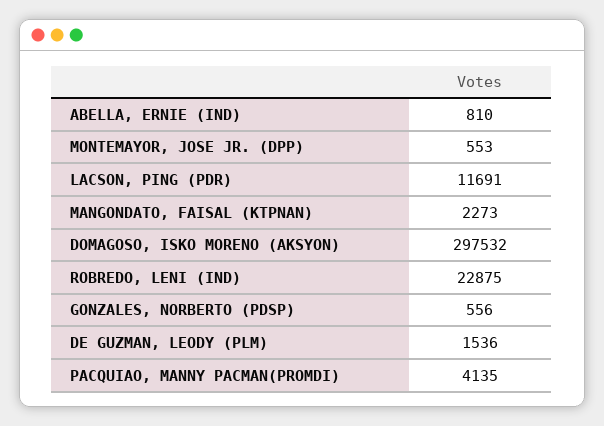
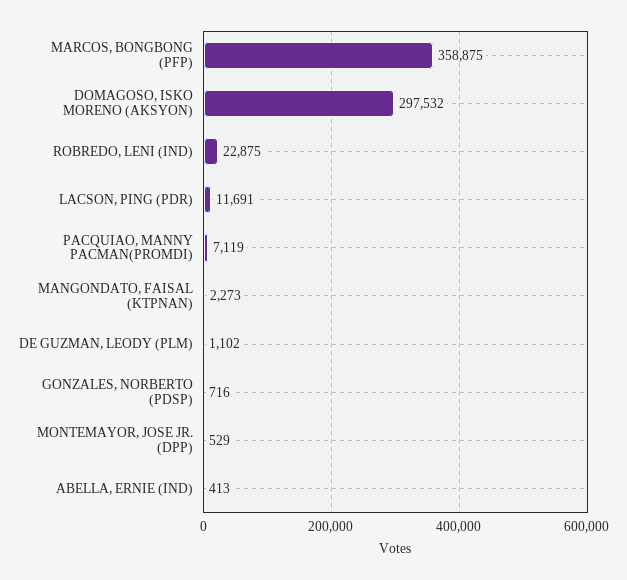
  {
-   "ABELLA, ERNIE (IND)": 810,
+   "ABELLA, ERNIE (IND)": 413,
-   "MONTEMAYOR, JOSE JR. (DPP)": 553,
+   "MONTEMAYOR, JOSE JR. (DPP)": 529,
    "LACSON, PING (PDR)": 11691,
    "MANGONDATO, FAISAL (KTPNAN)": 2273,
    "DOMAGOSO, ISKO MORENO (AKSYON)": 297532,
    "ROBREDO, LENI (IND)": 22875,
-   "GONZALES, NORBERTO (PDSP)": 556,
+   "GONZALES, NORBERTO (PDSP)": 716,
-   "DE GUZMAN, LEODY (PLM)": 1536,
+   "DE GUZMAN, LEODY (PLM)": 1102,
-   "PACQUIAO, MANNY PACMAN(PROMDI)": 4135
+   "PACQUIAO, MANNY PACMAN(PROMDI)": 7119,
+   "MARCOS, BONGBONG (PFP)": 358875
  }

